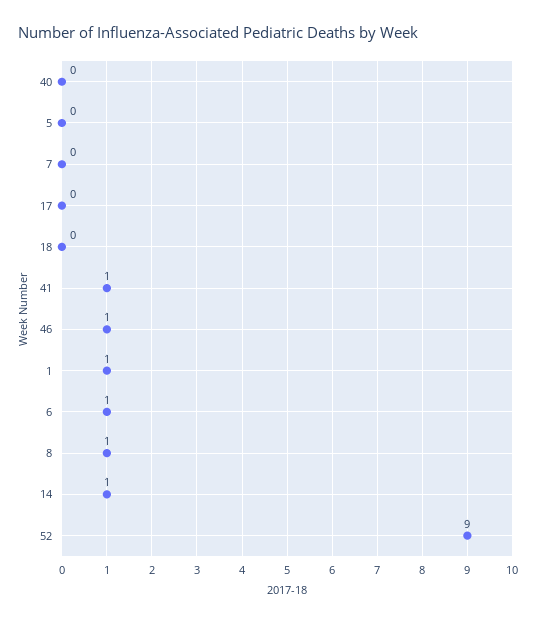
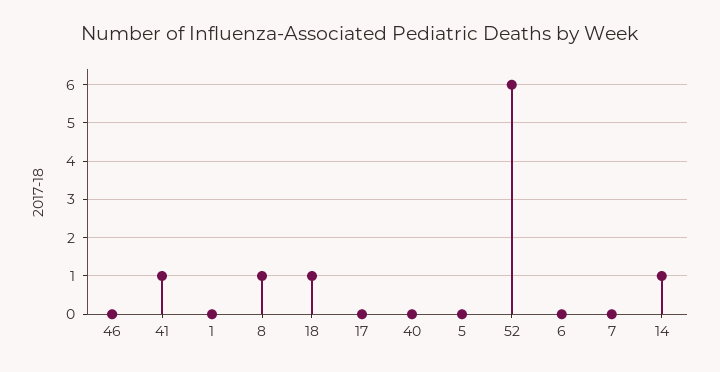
  {
    "40": 0,
    "5": 0,
    "7": 0,
    "17": 0,
-   "18": 0,
+   "18": 1,
    "41": 1,
-   "46": 1,
+   "46": 0,
-   "1": 1,
+   "1": 0,
-   "6": 1,
+   "6": 0,
    "8": 1,
    "14": 1,
-   "52": 9
+   "52": 6
  }

